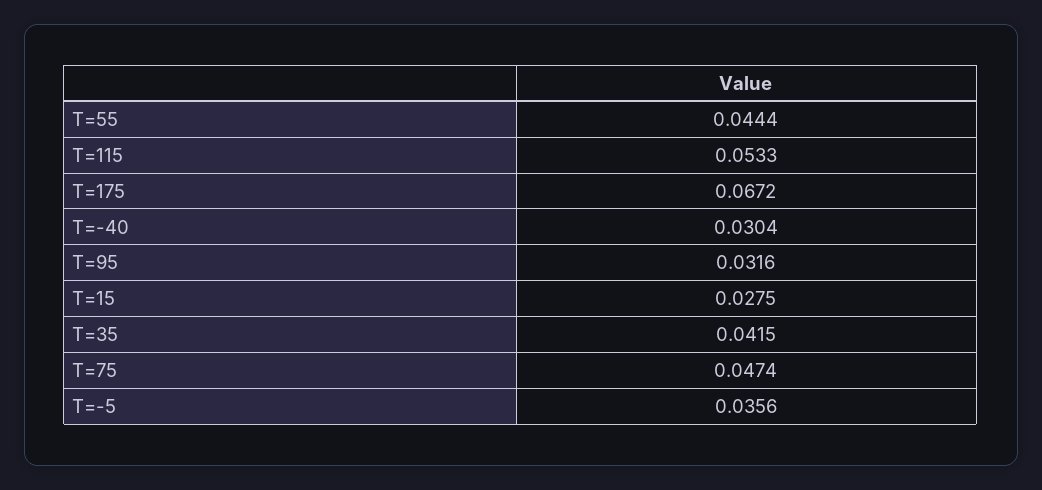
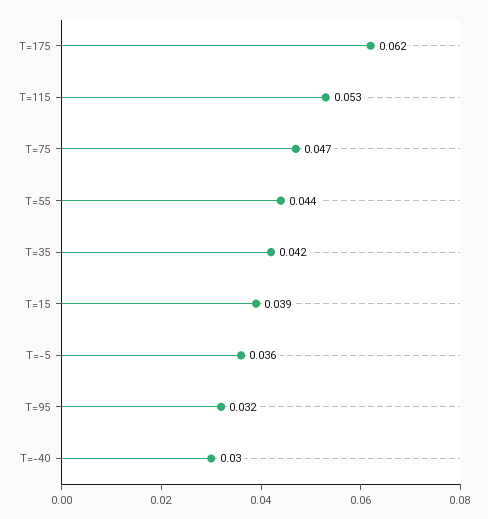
  {
    "T=55": 0.0444,
    "T=115": 0.0533,
-   "T=175": 0.0672,
+   "T=175": 0.062,
    "T=-40": 0.0304,
    "T=95": 0.0316,
-   "T=15": 0.0275,
+   "T=15": 0.039,
    "T=35": 0.0415,
    "T=75": 0.0474,
    "T=-5": 0.0356
  }

